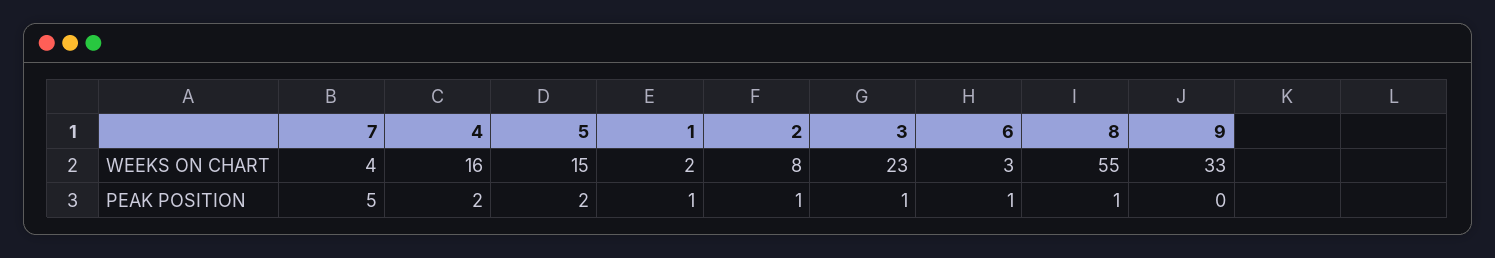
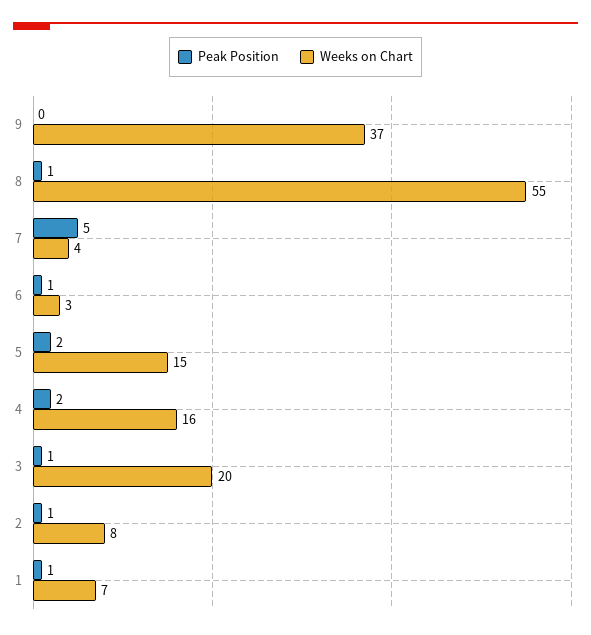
  {
    "WEEKS ON CHART": {
      "7": 4,
      "4": 16,
      "5": 15,
-     "1": 2,
+     "1": 7,
      "2": 8,
-     "3": 23,
+     "3": 20,
      "6": 3,
      "8": 55,
-     "9": 33
+     "9": 37
    },
    "PEAK POSITION": {
      "7": 5,
      "4": 2,
      "5": 2,
      "1": 1,
      "2": 1,
      "3": 1,
      "6": 1,
      "8": 1,
      "9": 0
    }
  }

